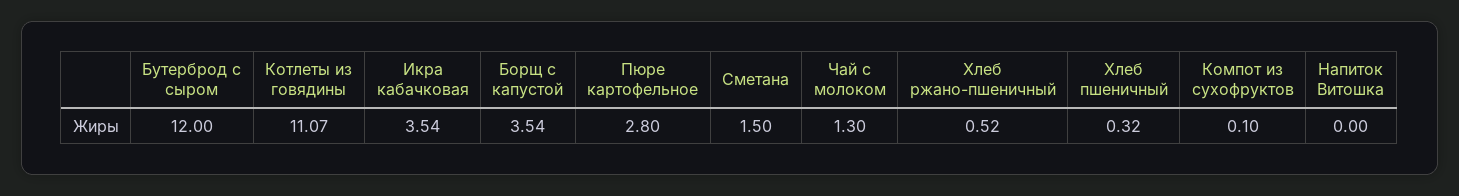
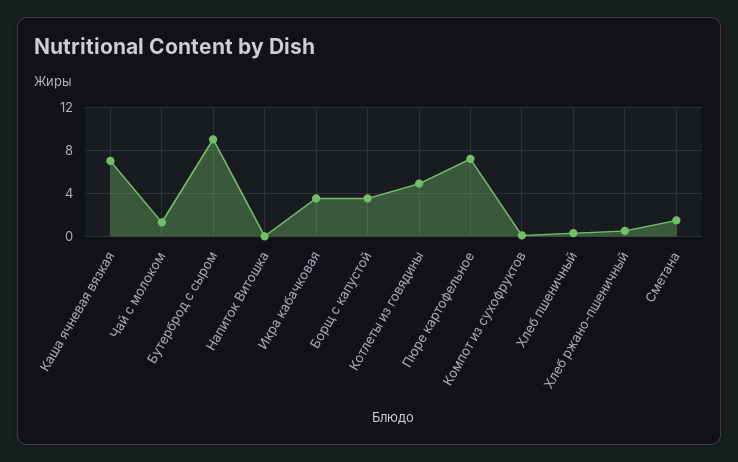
  {
-   "Бутерброд с сыром": 12,
+   "Бутерброд с сыром": 9,
-   "Котлеты из говядины": 11.07,
+   "Котлеты из говядины": 5,
    "Икра кабачковая": 3.54,
    "Борщ с капустой": 3.54,
-   "Пюре картофельное": 2.8,
+   "Пюре картофельное": 7,
    "Сметана": 1.5,
    "Чай с молоком": 1.3,
    "Хлеб ржано-пшеничный": 0.52,
    "Хлеб пшеничный": 0.32,
    "Компот из сухофруктов": 0.1,
-   "Напиток Витошка": 0
+   "Напиток Витошка": 0,
+   "Каша ячневая вязкая": 7
  }

